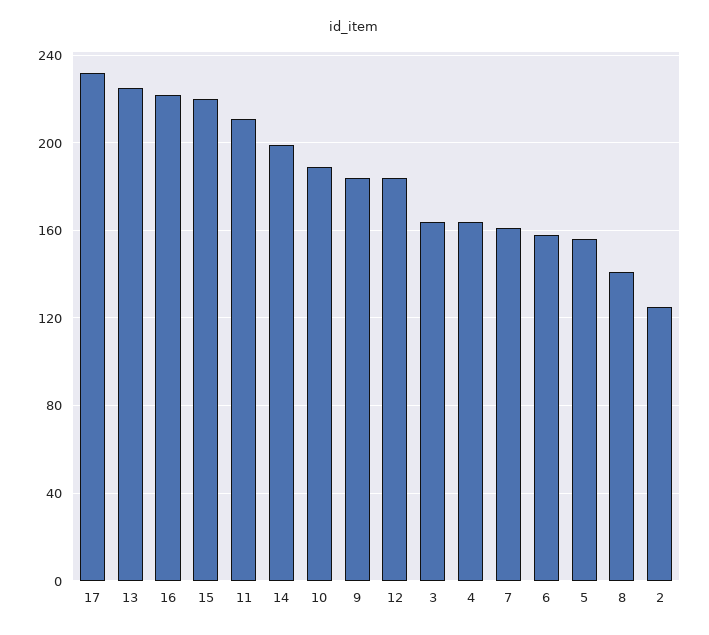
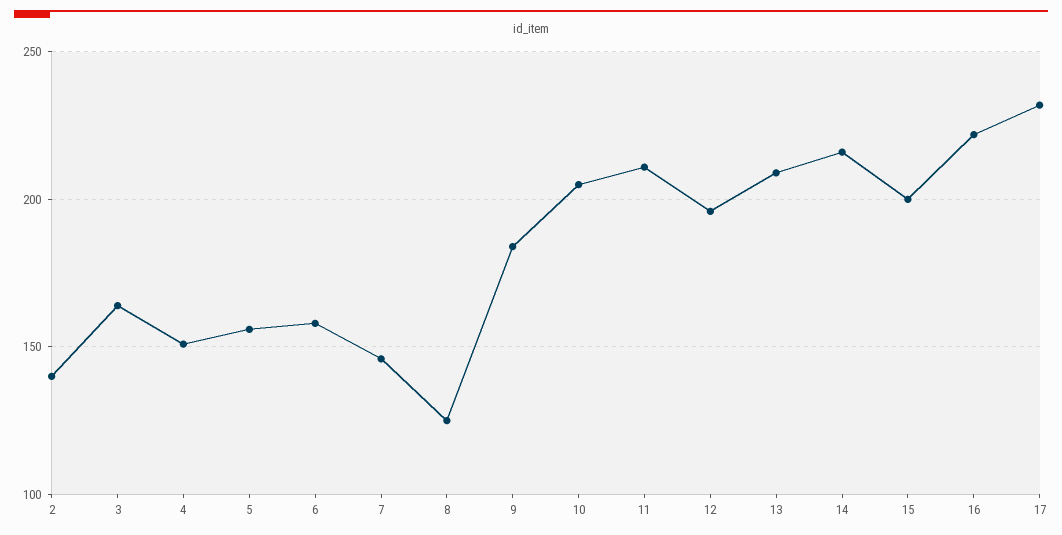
  {
    "17": 230,
-   "13": 225,
+   "13": 210,
    "16": 220,
-   "15": 220,
+   "15": 200,
    "11": 210,
-   "14": 200,
+   "14": 215,
-   "10": 190,
+   "10": 205,
    "9": 185,
-   "12": 185,
+   "12": 195,
    "3": 165,
-   "4": 165,
+   "4": 150,
-   "7": 160,
+   "7": 145,
    "6": 160,
    "5": 155,
-   "8": 140,
+   "8": 125,
-   "2": 125
+   "2": 140
  }

